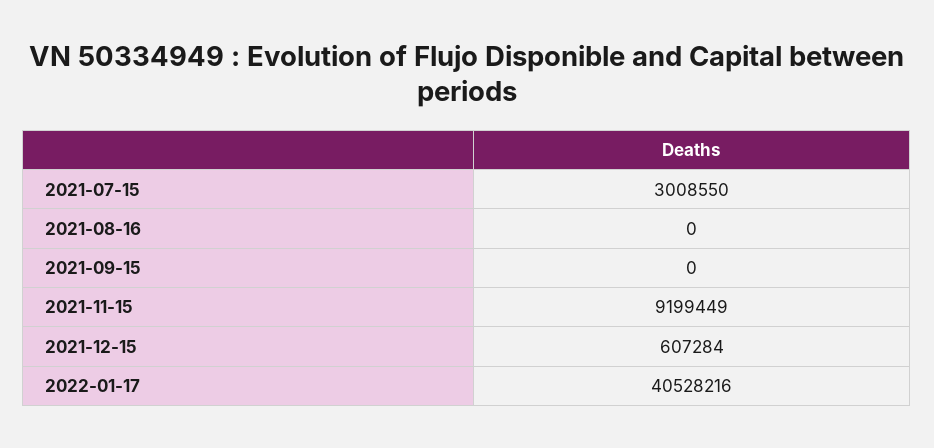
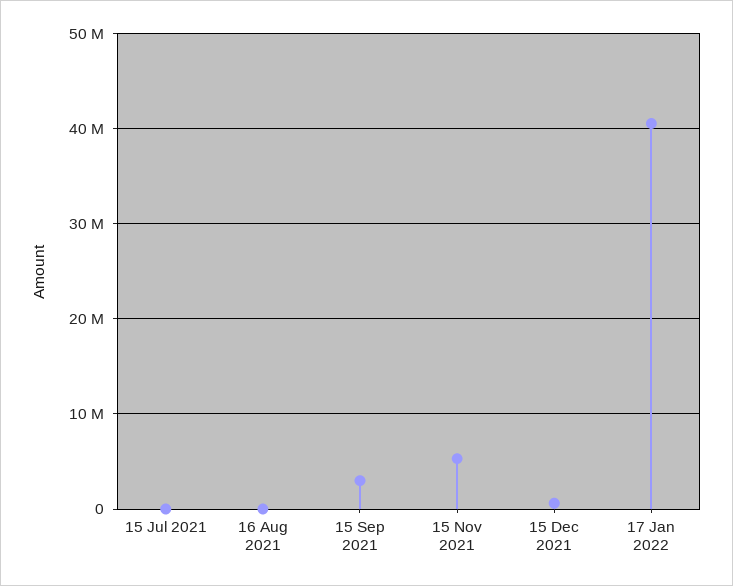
  {
-   "2021-07-15": 3008550,
+   "2021-07-15": 0,
    "2021-08-16": 0,
-   "2021-09-15": 0,
+   "2021-09-15": 3000000,
-   "2021-11-15": 9199449,
+   "2021-11-15": 5000000,
    "2021-12-15": 607284,
    "2022-01-17": 40528216
  }

